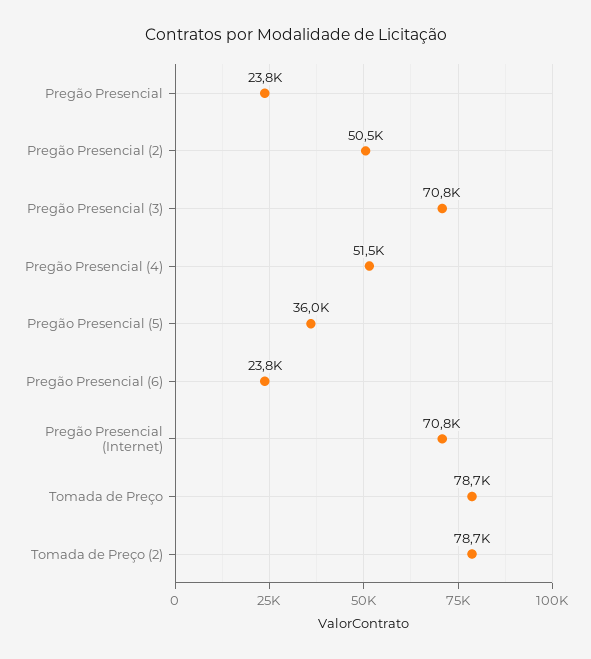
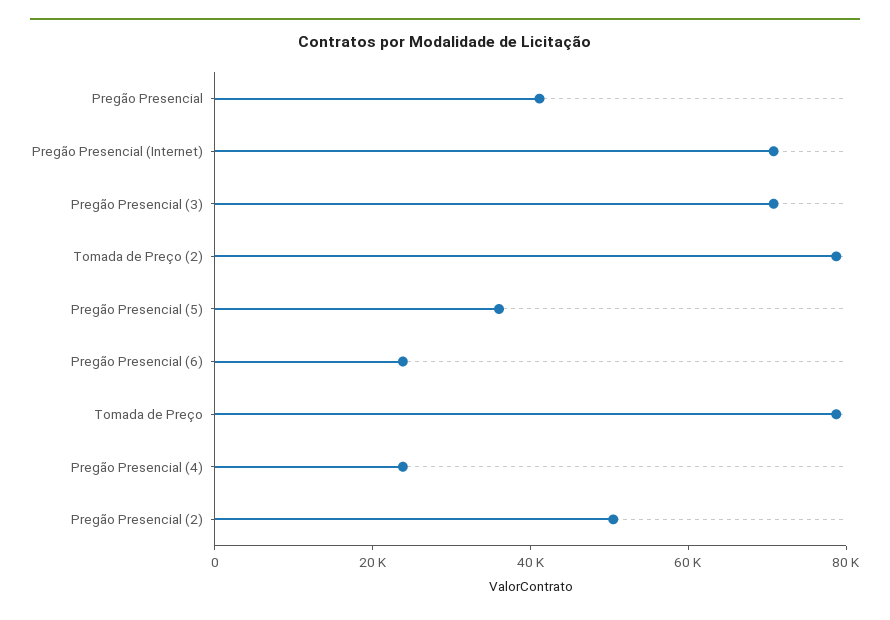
  {
-   "Pregão Presencial": 23800,
+   "Pregão Presencial": 40000,
    "Pregão Presencial (2)": 50500,
    "Pregão Presencial (3)": 70800,
-   "Pregão Presencial (4)": 51500,
+   "Pregão Presencial (4)": 25000,
    "Pregão Presencial (5)": 36000,
    "Pregão Presencial (6)": 23800,
    "Pregão Presencial (Internet)": 70800,
    "Tomada de Preço": 78700,
    "Tomada de Preço (2)": 78700
  }

